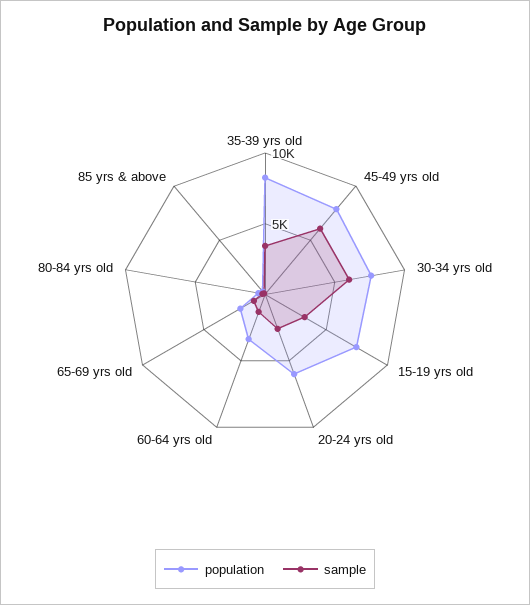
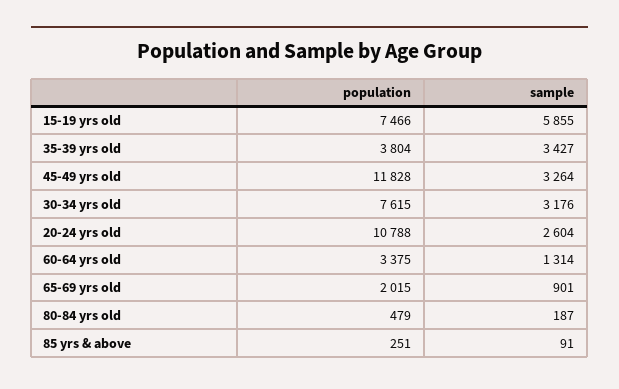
  {
    "population": {
-     "35-39 yrs old": 8000,
+     "35-39 yrs old": 3804,
-     "45-49 yrs old": 8000,
+     "45-49 yrs old": 11828,
      "30-34 yrs old": 7615,
      "15-19 yrs old": 7466,
-     "20-24 yrs old": 6000,
+     "20-24 yrs old": 10788,
      "60-64 yrs old": 3375,
      "65-69 yrs old": 2015,
      "80-84 yrs old": 479,
      "85 yrs & above": 251
    },
    "sample": {
      "35-39 yrs old": 3427,
-     "45-49 yrs old": 6000,
+     "45-49 yrs old": 3264,
-     "30-34 yrs old": 6000,
+     "30-34 yrs old": 3176,
-     "15-19 yrs old": 3000,
+     "15-19 yrs old": 5855,
      "20-24 yrs old": 2604,
      "60-64 yrs old": 1314,
      "65-69 yrs old": 901,
      "80-84 yrs old": 187,
      "85 yrs & above": 91
    }
  }

